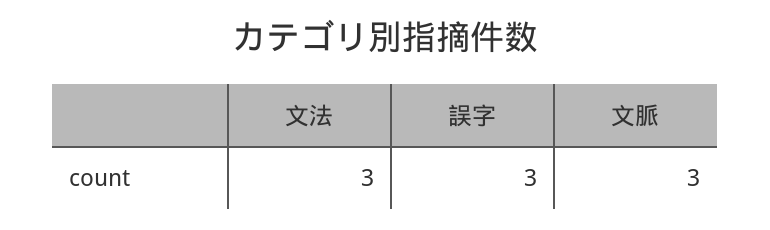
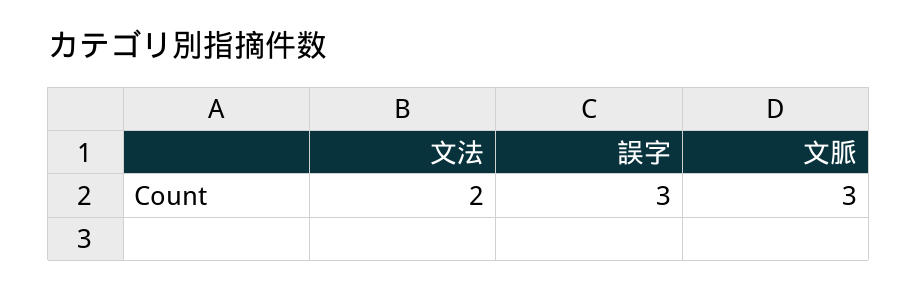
  {
-   "文法": 3,
+   "文法": 2,
    "誤字": 3,
    "文脈": 3
  }

